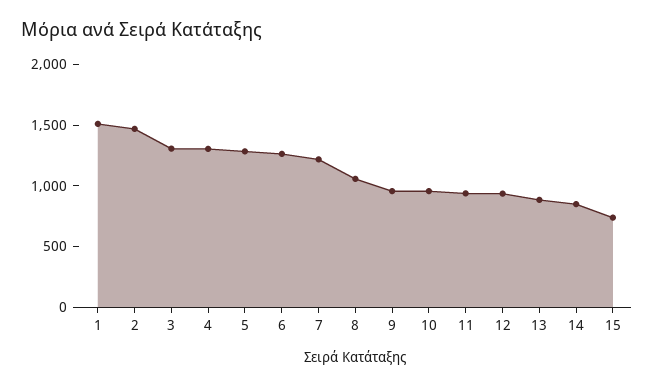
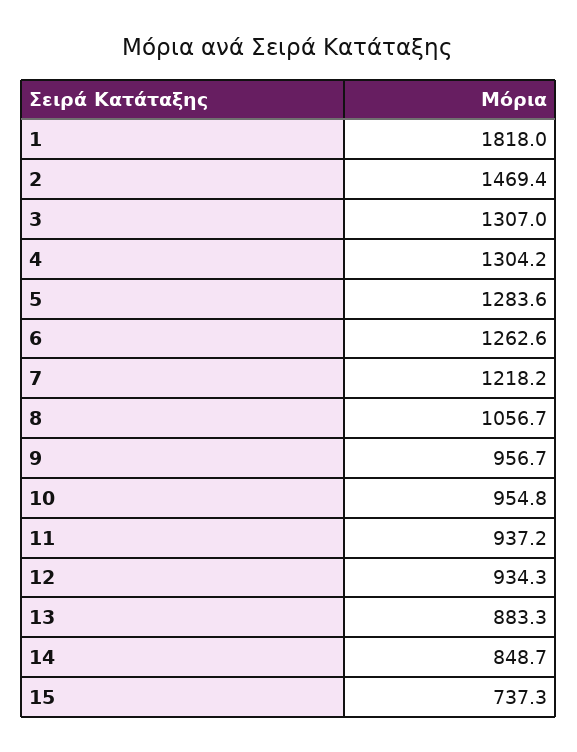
  {
-   "1": 1500,
+   "1": 1818,
    "2": 1469.4,
    "3": 1307,
    "4": 1304.2,
    "5": 1283.6,
    "6": 1262.6,
    "7": 1218.2,
    "8": 1056.7,
    "9": 956.7,
    "10": 954.8,
    "11": 937.2,
    "12": 934.3,
    "13": 883.3,
    "14": 848.7,
    "15": 737.3
  }

